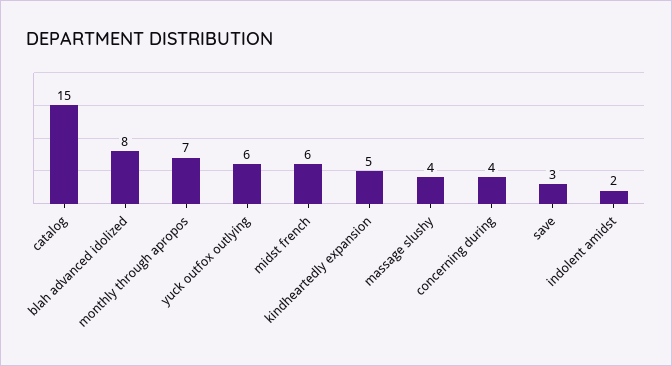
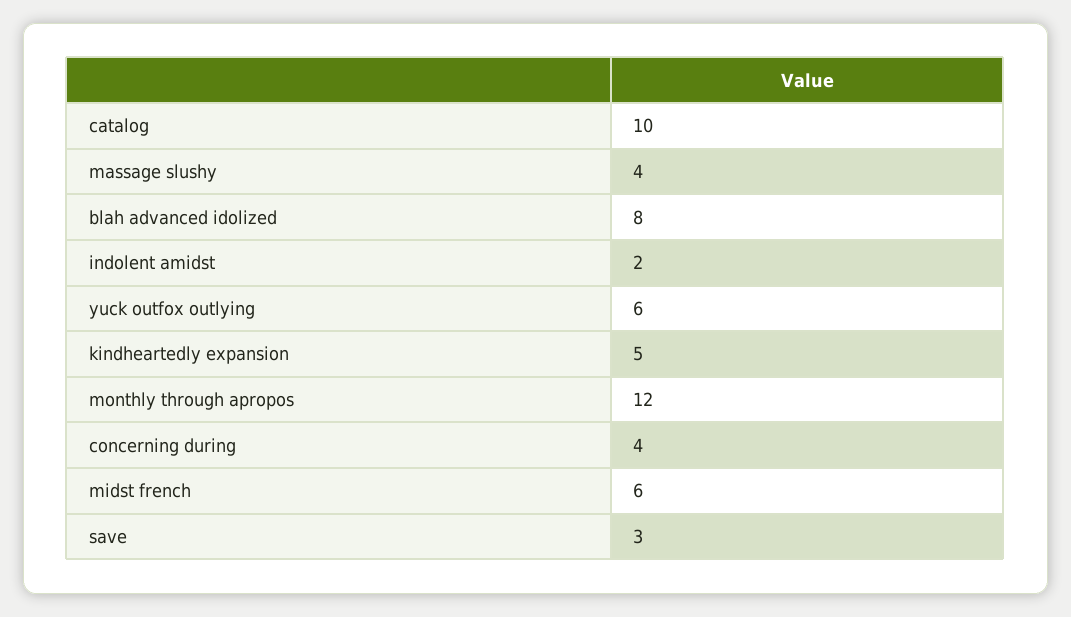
  {
-   "catalog": 15,
+   "catalog": 10,
    "blah advanced idolized": 8,
-   "monthly through apropos": 7,
+   "monthly through apropos": 12,
    "yuck outfox outlying": 6,
    "midst french": 6,
    "kindheartedly expansion": 5,
    "massage slushy": 4,
    "concerning during": 4,
    "save": 3,
    "indolent amidst": 2
  }

